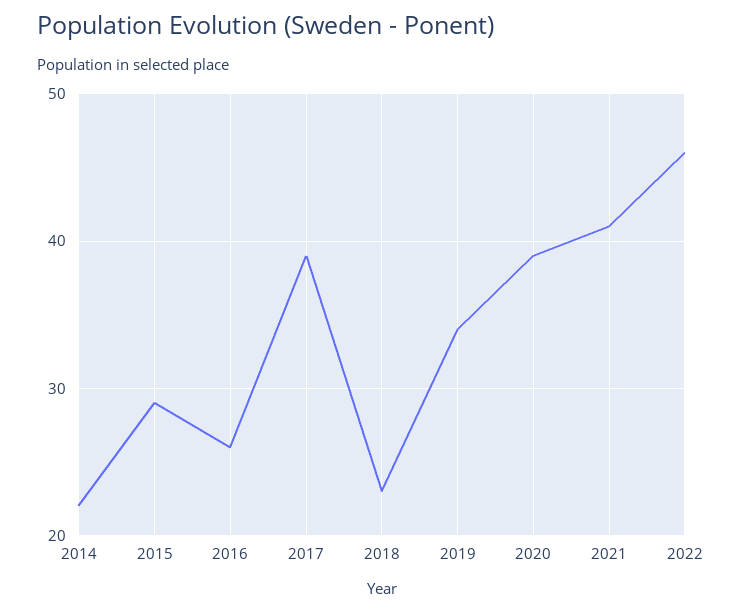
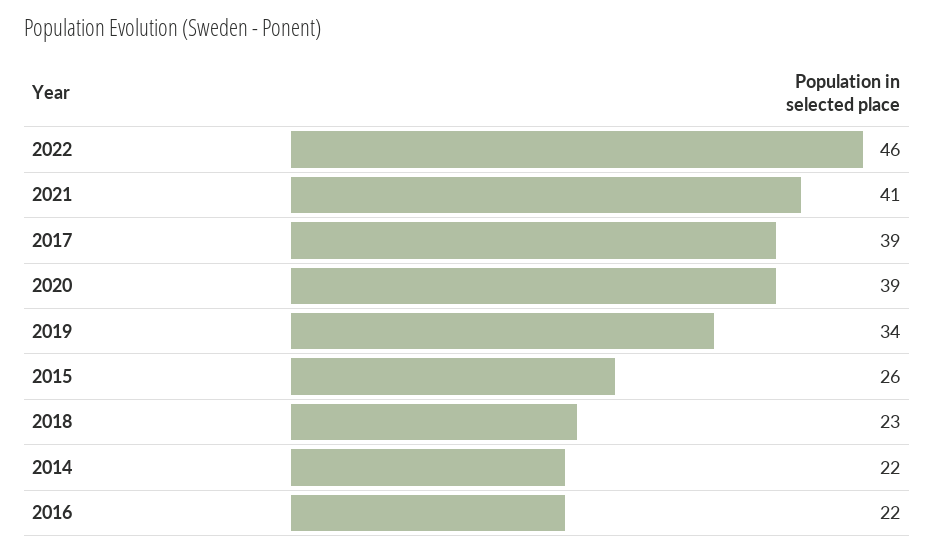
  {
    "2014": 22,
-   "2015": 29,
+   "2015": 26,
-   "2016": 26,
+   "2016": 22,
    "2017": 39,
    "2018": 23,
    "2019": 34,
    "2020": 39,
    "2021": 41,
    "2022": 46
  }

